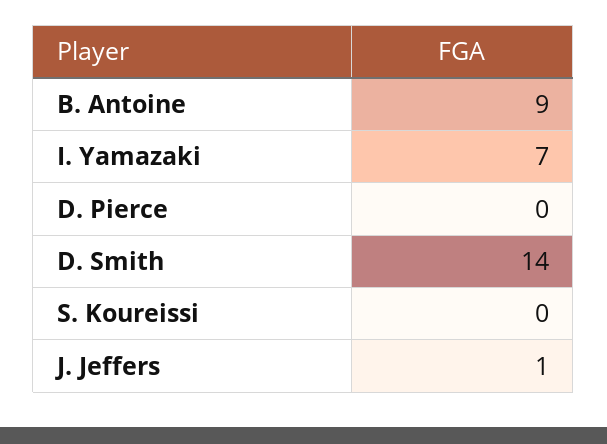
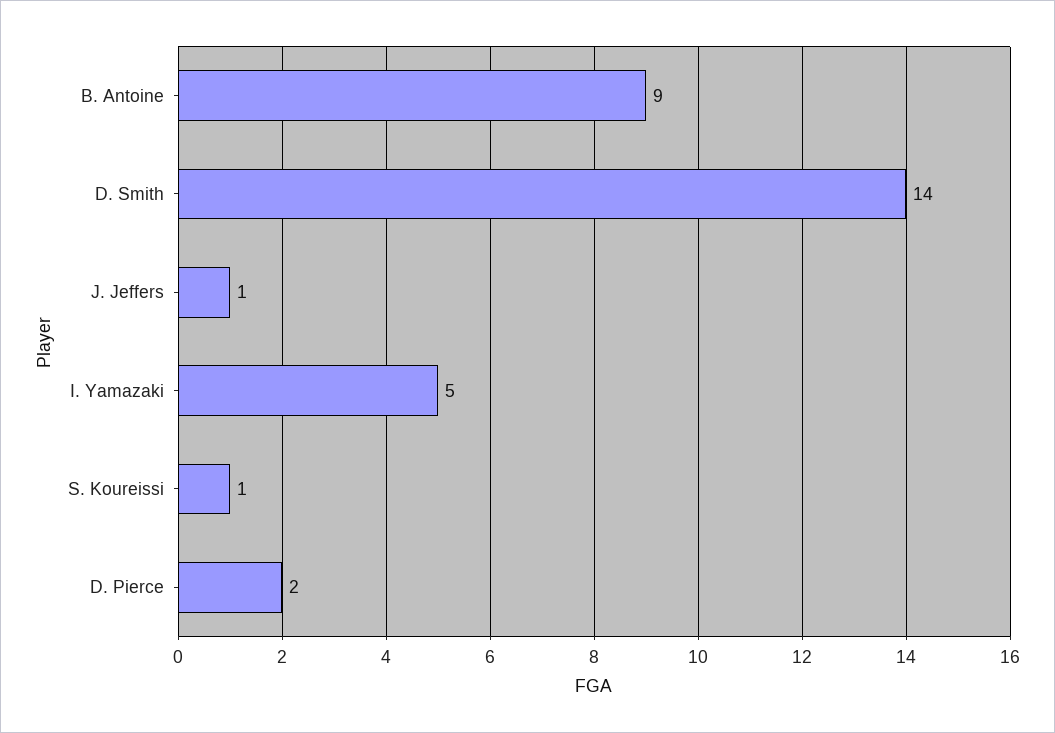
  {
    "B. Antoine": 9,
-   "I. Yamazaki": 7,
+   "I. Yamazaki": 5,
-   "D. Pierce": 0,
+   "D. Pierce": 2,
    "D. Smith": 14,
-   "S. Koureissi": 0,
+   "S. Koureissi": 1,
    "J. Jeffers": 1
  }

